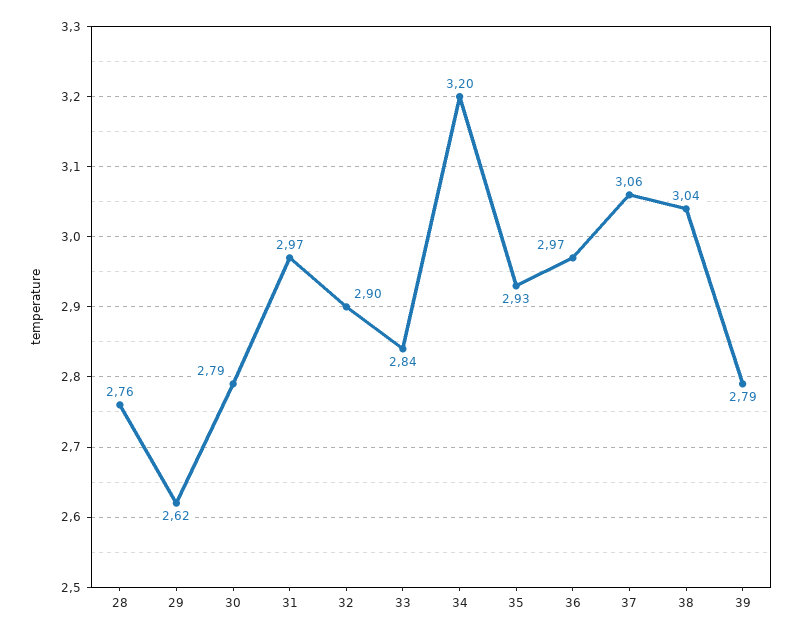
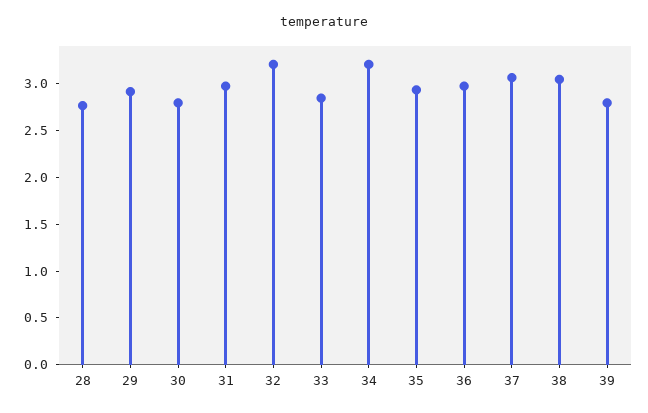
  {
    "28": 2.76,
-   "29": 2.62,
+   "29": 2.9,
    "30": 2.79,
    "31": 2.97,
-   "32": 2.9,
+   "32": 3.2,
    "33": 2.84,
    "34": 3.2,
    "35": 2.93,
    "36": 2.97,
    "37": 3.06,
    "38": 3.04,
    "39": 2.79
  }

